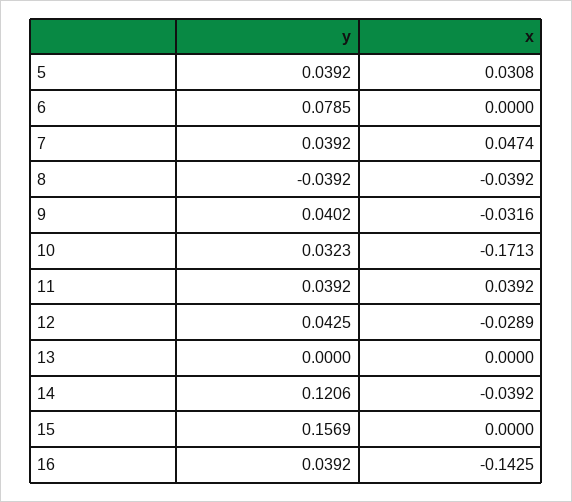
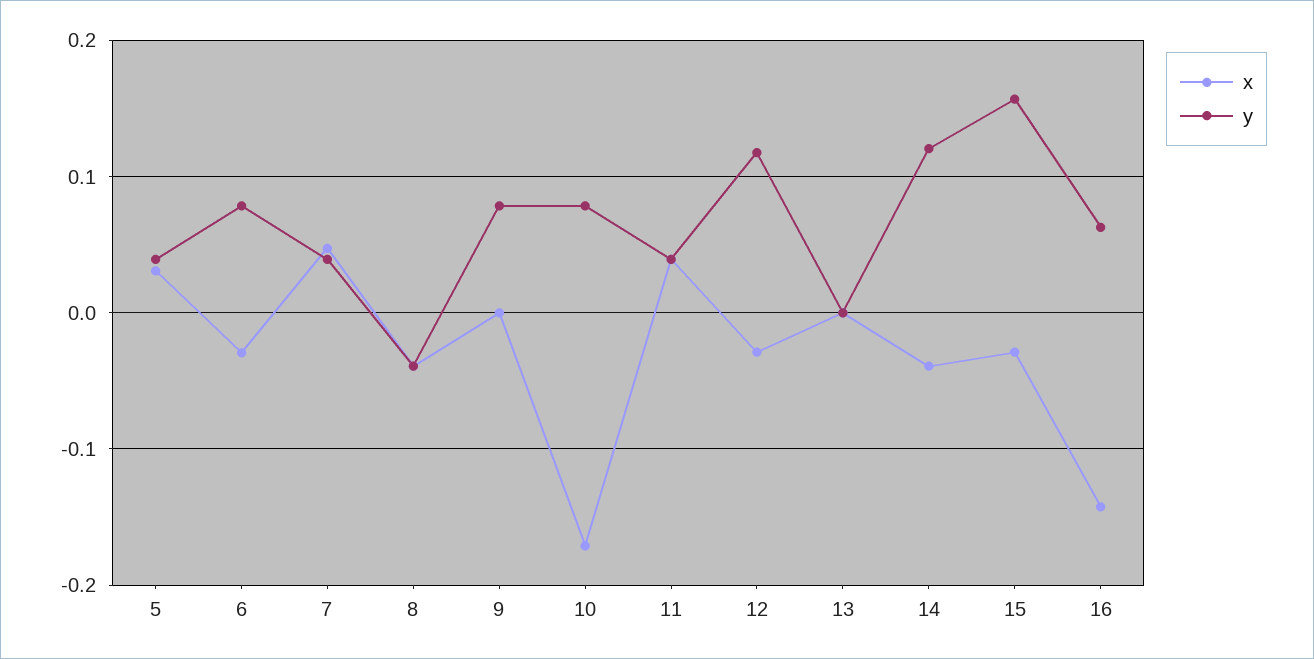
  {
    "y": {
      "5": 0.0392,
      "6": 0.0785,
      "7": 0.0392,
      "8": -0.0392,
-     "9": 0.0402,
+     "9": 0.08,
-     "10": 0.0323,
+     "10": 0.08,
      "11": 0.0392,
-     "12": 0.0425,
+     "12": 0.12,
      "13": 0,
      "14": 0.1206,
      "15": 0.1569,
-     "16": 0.0392
+     "16": 0.06
    },
    "x": {
      "5": 0.0308,
-     "6": 0,
+     "6": -0.03,
      "7": 0.0474,
      "8": -0.0392,
-     "9": -0.0316,
+     "9": 0,
      "10": -0.1713,
      "11": 0.0392,
      "12": -0.0289,
      "13": 0,
      "14": -0.0392,
-     "15": 0,
+     "15": -0.03,
      "16": -0.1425
    }
  }

